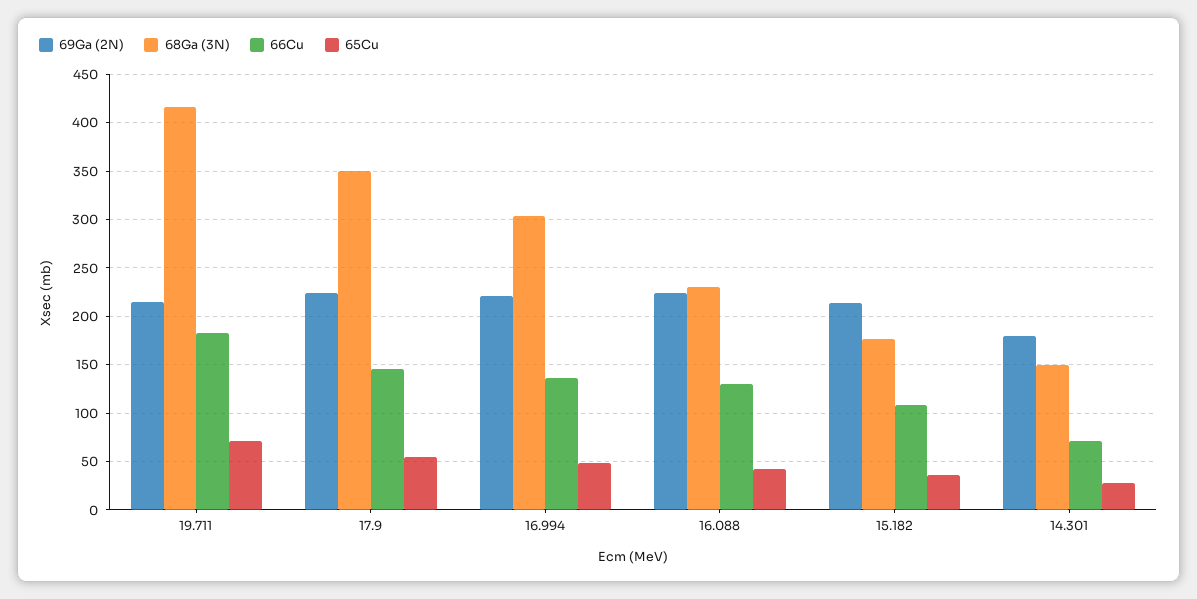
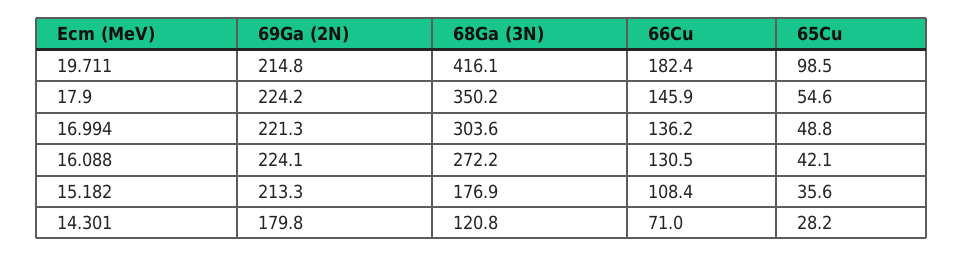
  {
    "69Ga (2N)": {
      "19.711": 214.8,
      "17.9": 224.2,
      "16.994": 221.3,
      "16.088": 224.1,
      "15.182": 213.3,
      "14.301": 179.8
    },
    "68Ga (3N)": {
      "19.711": 416.1,
      "17.9": 350.2,
      "16.994": 303.6,
-     "16.088": 230,
+     "16.088": 272.2,
      "15.182": 176.9,
-     "14.301": 150
+     "14.301": 120.8
    },
    "66Cu": {
      "19.711": 182.4,
      "17.9": 145.9,
      "16.994": 136.2,
      "16.088": 130.5,
      "15.182": 108.4,
      "14.301": 71
    },
    "65Cu": {
-     "19.711": 70,
+     "19.711": 98.5,
      "17.9": 54.6,
      "16.994": 48.8,
      "16.088": 42.1,
      "15.182": 35.6,
      "14.301": 28.2
    }
  }

